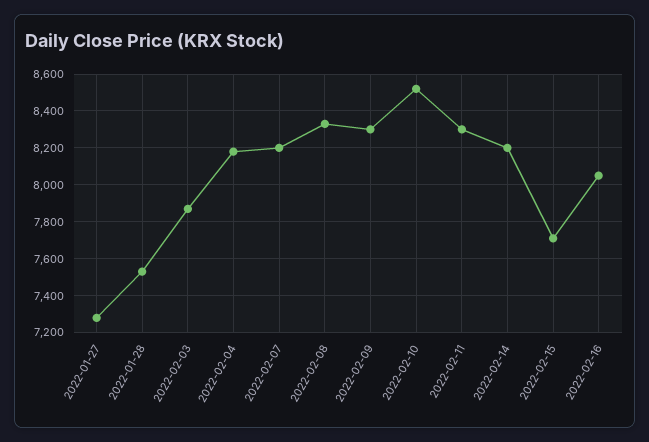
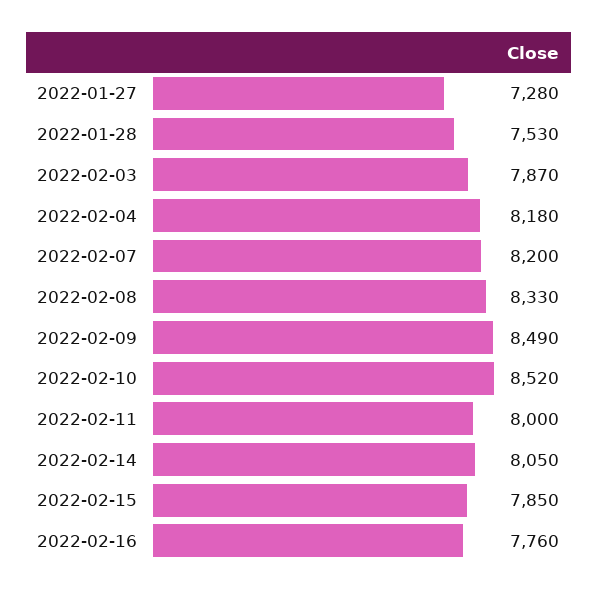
  {
    "2022-01-27": 7280,
    "2022-01-28": 7530,
    "2022-02-03": 7870,
    "2022-02-04": 8180,
    "2022-02-07": 8200,
    "2022-02-08": 8330,
-   "2022-02-09": 8300,
+   "2022-02-09": 8490,
    "2022-02-10": 8520,
-   "2022-02-11": 8300,
+   "2022-02-11": 8000,
-   "2022-02-14": 8200,
+   "2022-02-14": 8050,
-   "2022-02-15": 7700,
+   "2022-02-15": 7850,
-   "2022-02-16": 8050
+   "2022-02-16": 7760
  }

